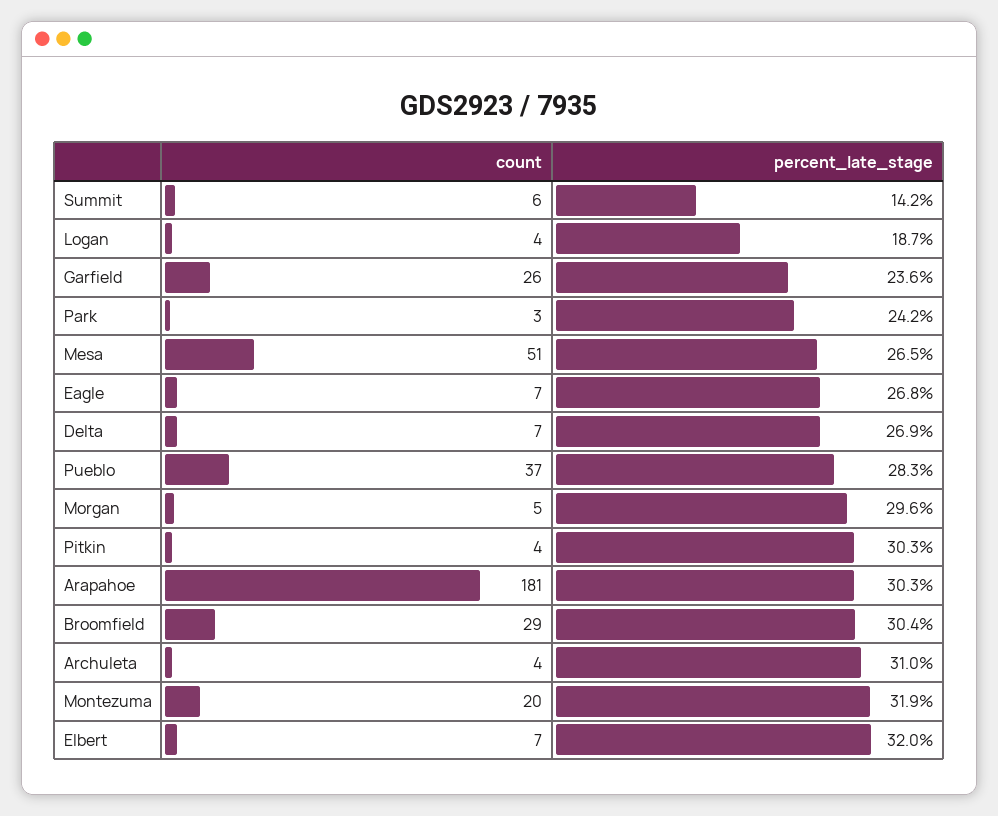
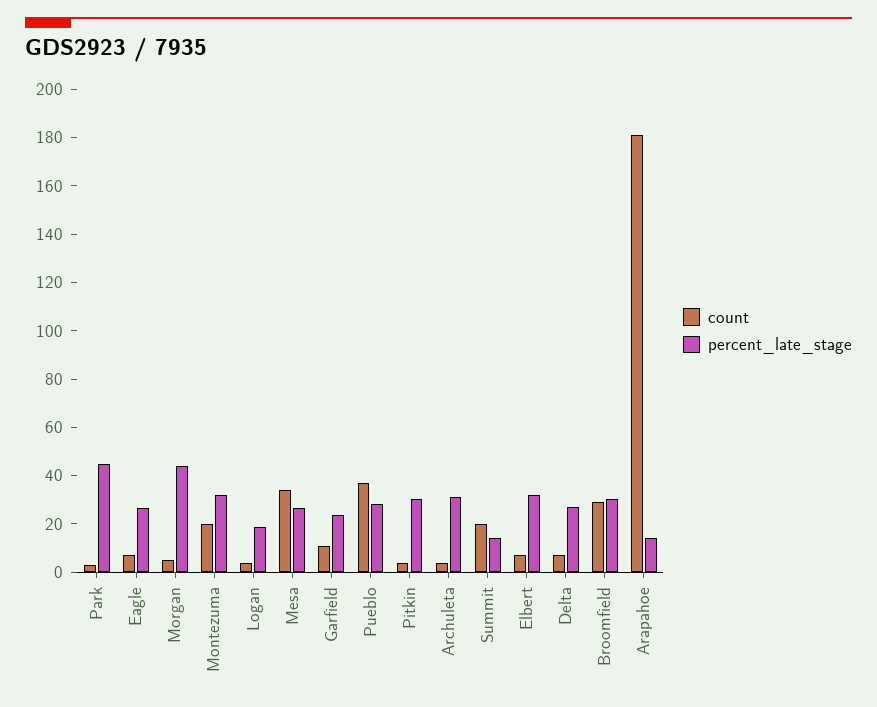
  {
    "count": {
-     "Summit": 6,
+     "Summit": 20,
      "Logan": 4,
-     "Garfield": 26,
+     "Garfield": 10,
      "Park": 3,
-     "Mesa": 51,
+     "Mesa": 35,
      "Eagle": 7,
      "Delta": 7,
      "Pueblo": 37,
      "Morgan": 5,
      "Pitkin": 4,
      "Arapahoe": 181,
      "Broomfield": 29,
      "Archuleta": 4,
      "Montezuma": 20,
      "Elbert": 7
    },
    "percent_late_stage": {
      "Summit": 14.2,
      "Logan": 18.7,
      "Garfield": 23.6,
-     "Park": 24.2,
+     "Park": 45,
      "Mesa": 26.5,
      "Eagle": 26.8,
      "Delta": 26.9,
      "Pueblo": 28.3,
-     "Morgan": 29.6,
+     "Morgan": 45,
      "Pitkin": 30.3,
-     "Arapahoe": 30.3,
+     "Arapahoe": 15,
      "Broomfield": 30.4,
      "Archuleta": 31,
      "Montezuma": 31.9,
      "Elbert": 32
    }
  }

